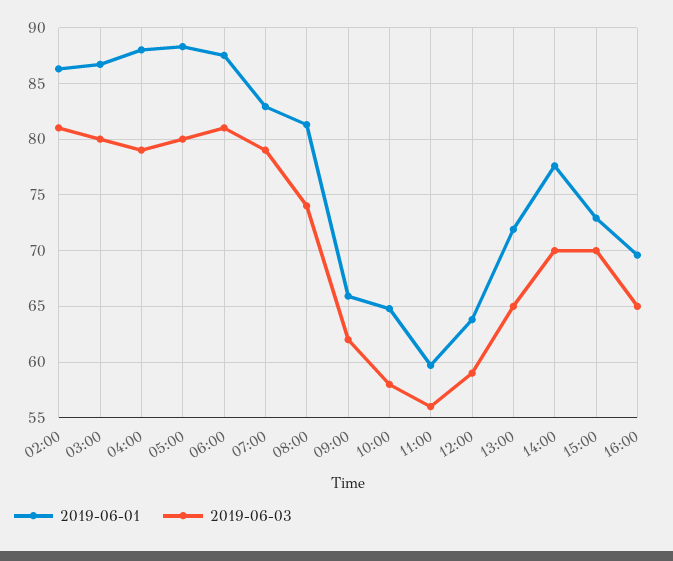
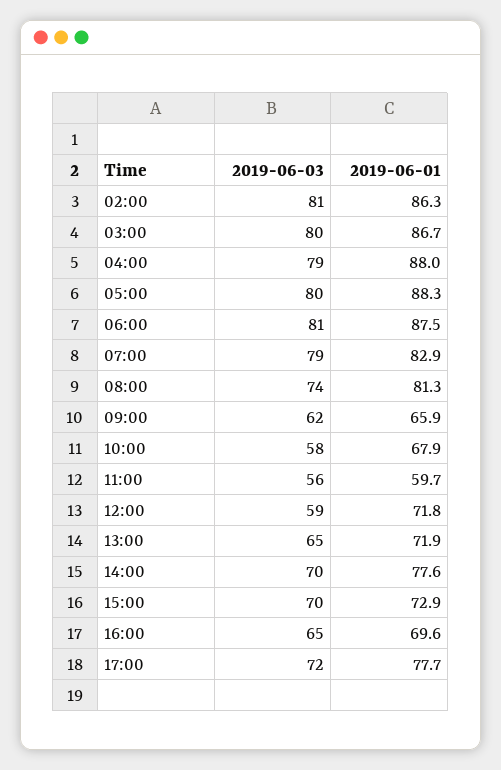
  {
    "2019-06-01": {
      "02:00": 86.3,
      "03:00": 86.7,
      "04:00": 88,
      "05:00": 88.3,
      "06:00": 87.5,
      "07:00": 82.9,
      "08:00": 81.3,
      "09:00": 65.9,
-     "10:00": 65,
+     "10:00": 67.9,
      "11:00": 59.7,
-     "12:00": 64,
+     "12:00": 71.8,
      "13:00": 71.9,
      "14:00": 77.6,
      "15:00": 72.9,
-     "16:00": 69.6
+     "16:00": 69.6,
+     "17:00": 77.7
    },
    "2019-06-03": {
      "02:00": 81,
      "03:00": 80,
      "04:00": 79,
      "05:00": 80,
      "06:00": 81,
      "07:00": 79,
      "08:00": 74,
      "09:00": 62,
      "10:00": 58,
      "11:00": 56,
      "12:00": 59,
      "13:00": 65,
      "14:00": 70,
      "15:00": 70,
-     "16:00": 65
+     "16:00": 65,
+     "17:00": 72
    }
  }

